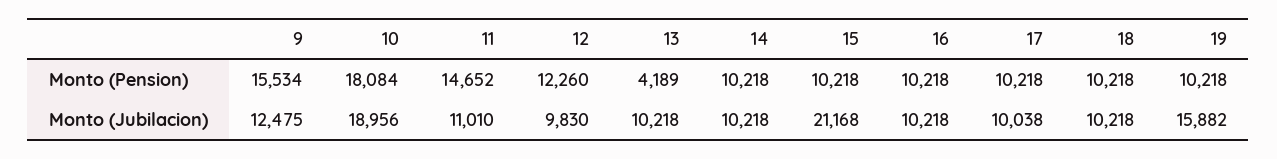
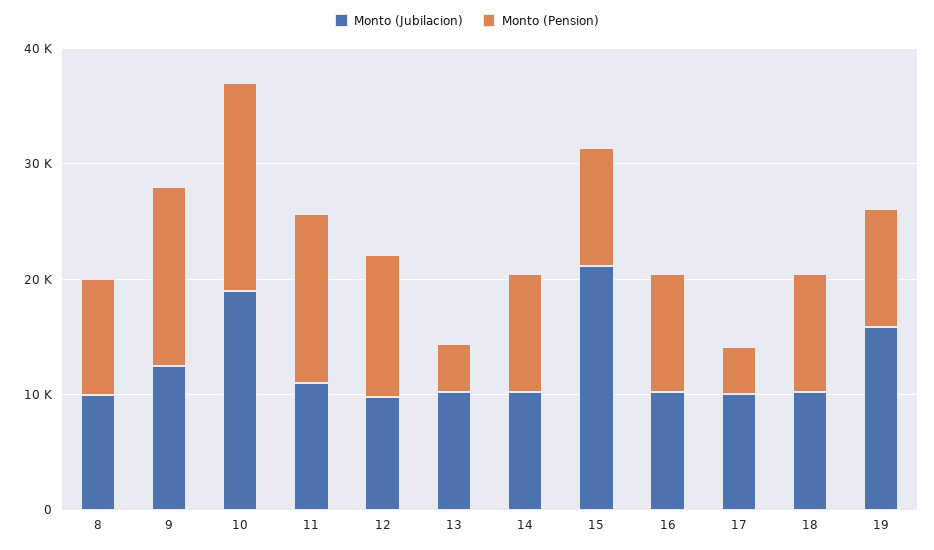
  {
    "Monto (Pension)": {
      "9": 15534,
      "10": 18084,
      "11": 14652,
      "12": 12260,
      "13": 4189,
      "14": 10218,
      "15": 10218,
      "16": 10218,
-     "17": 10218,
+     "17": 4000,
      "18": 10218,
-     "19": 10218
+     "19": 10218,
+     "8": 10000
    },
    "Monto (Jubilacion)": {
      "9": 12475,
      "10": 18956,
      "11": 11010,
      "12": 9830,
      "13": 10218,
      "14": 10218,
      "15": 21168,
      "16": 10218,
      "17": 10038,
      "18": 10218,
-     "19": 15882
+     "19": 15882,
+     "8": 10000
    }
  }

